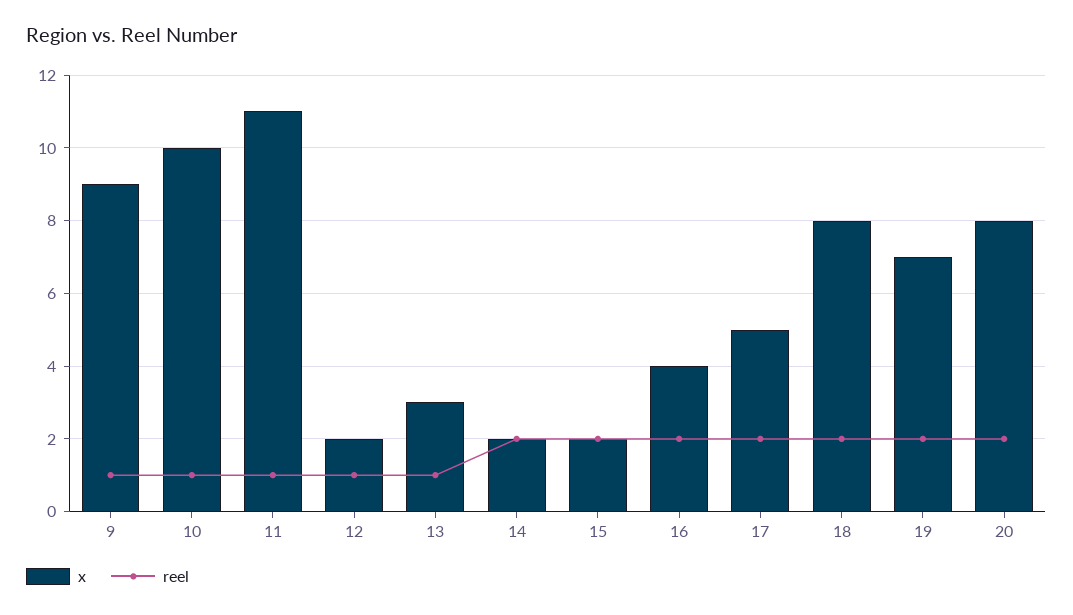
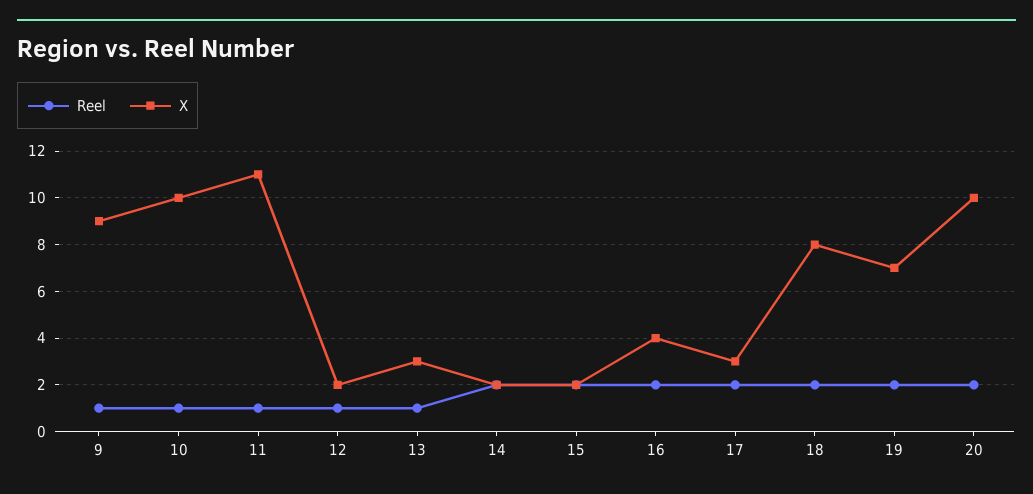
  {
    "x": {
      "9": 9,
      "10": 10,
      "11": 11,
      "12": 2,
      "13": 3,
      "14": 2,
      "15": 2,
      "16": 4,
-     "17": 5,
+     "17": 3,
      "18": 8,
      "19": 7,
-     "20": 8
+     "20": 10
    },
    "reel": {
      "9": 1,
      "10": 1,
      "11": 1,
      "12": 1,
      "13": 1,
      "14": 2,
      "15": 2,
      "16": 2,
      "17": 2,
      "18": 2,
      "19": 2,
      "20": 2
    }
  }

